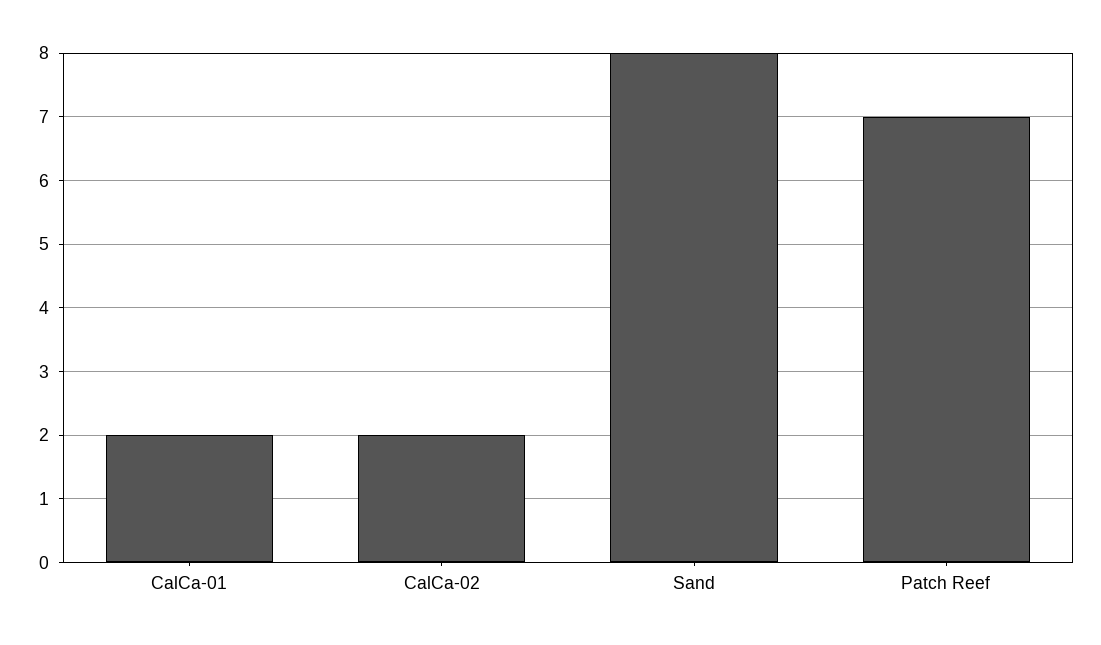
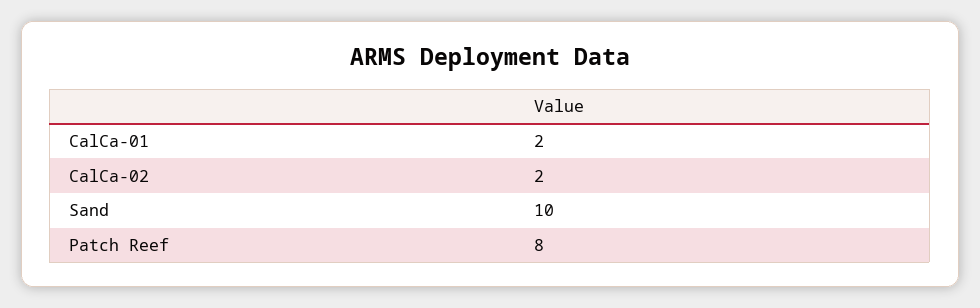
  {
    "CalCa-01": 2,
    "CalCa-02": 2,
-   "Sand": 8,
+   "Sand": 10,
-   "Patch Reef": 7
+   "Patch Reef": 8
  }

